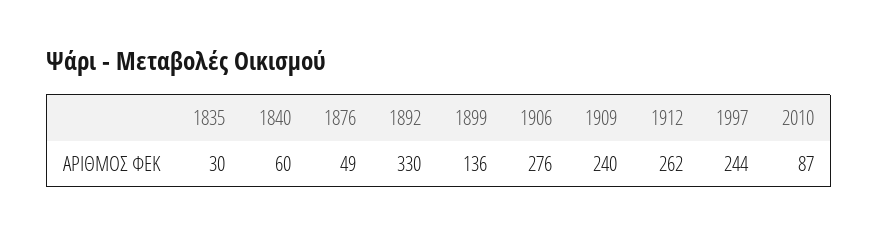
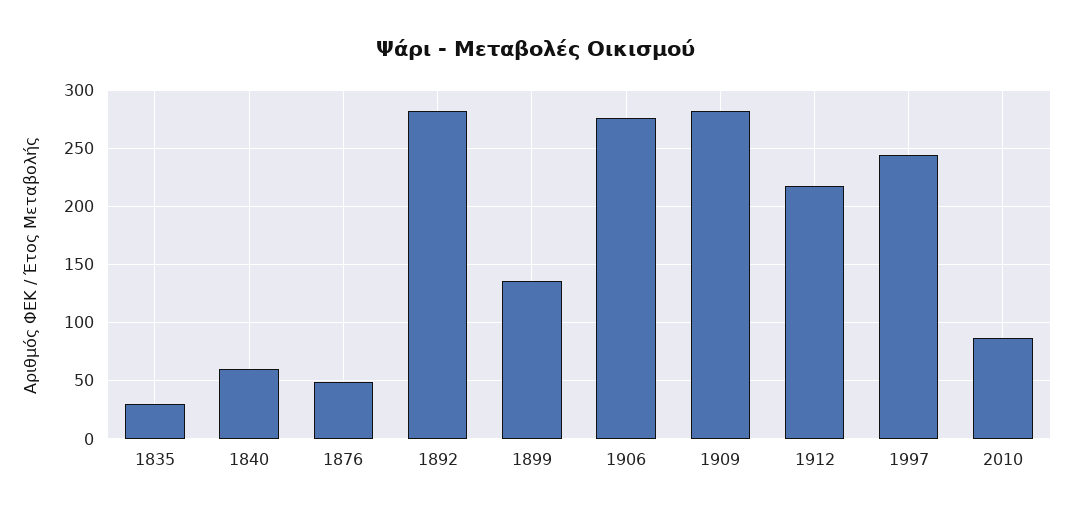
  {
    "1835": 30,
    "1840": 60,
    "1876": 49,
-   "1892": 330,
+   "1892": 280,
    "1899": 136,
    "1906": 276,
-   "1909": 240,
+   "1909": 280,
-   "1912": 262,
+   "1912": 220,
    "1997": 244,
    "2010": 87
  }

